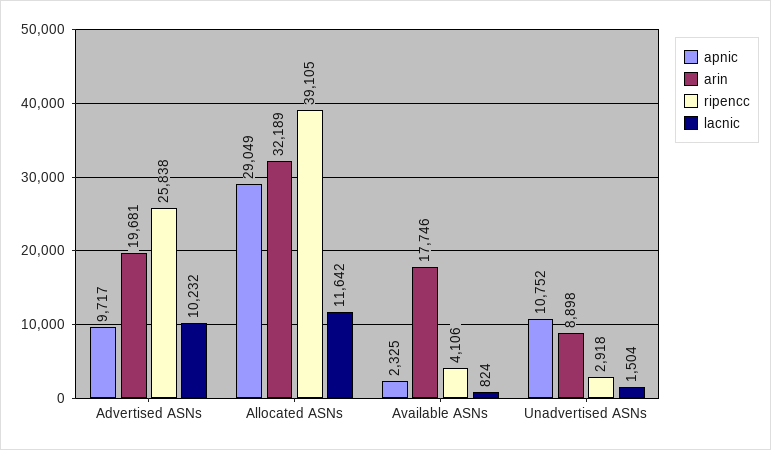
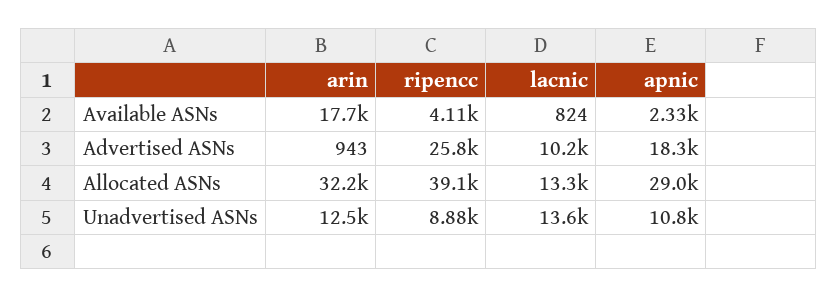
  {
    "apnic": {
-     "Advertised ASNs": 9717,
+     "Advertised ASNs": 18300,
      "Allocated ASNs": 29049,
      "Available ASNs": 2325,
      "Unadvertised ASNs": 10752
    },
    "arin": {
-     "Advertised ASNs": 19681,
+     "Advertised ASNs": 943,
      "Allocated ASNs": 32189,
      "Available ASNs": 17746,
-     "Unadvertised ASNs": 8898
+     "Unadvertised ASNs": 12500
    },
    "ripencc": {
      "Advertised ASNs": 25838,
      "Allocated ASNs": 39105,
      "Available ASNs": 4106,
-     "Unadvertised ASNs": 2918
+     "Unadvertised ASNs": 8880
    },
    "lacnic": {
      "Advertised ASNs": 10232,
-     "Allocated ASNs": 11642,
+     "Allocated ASNs": 13300,
      "Available ASNs": 824,
-     "Unadvertised ASNs": 1504
+     "Unadvertised ASNs": 13600
    }
  }

